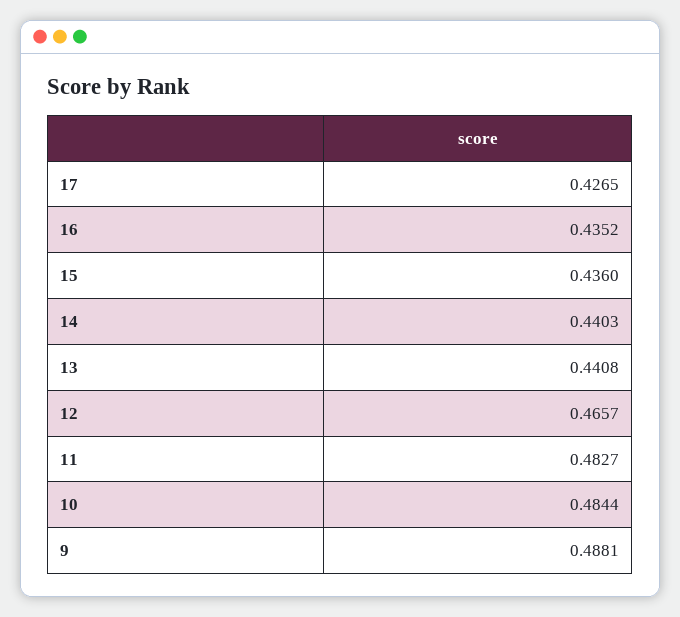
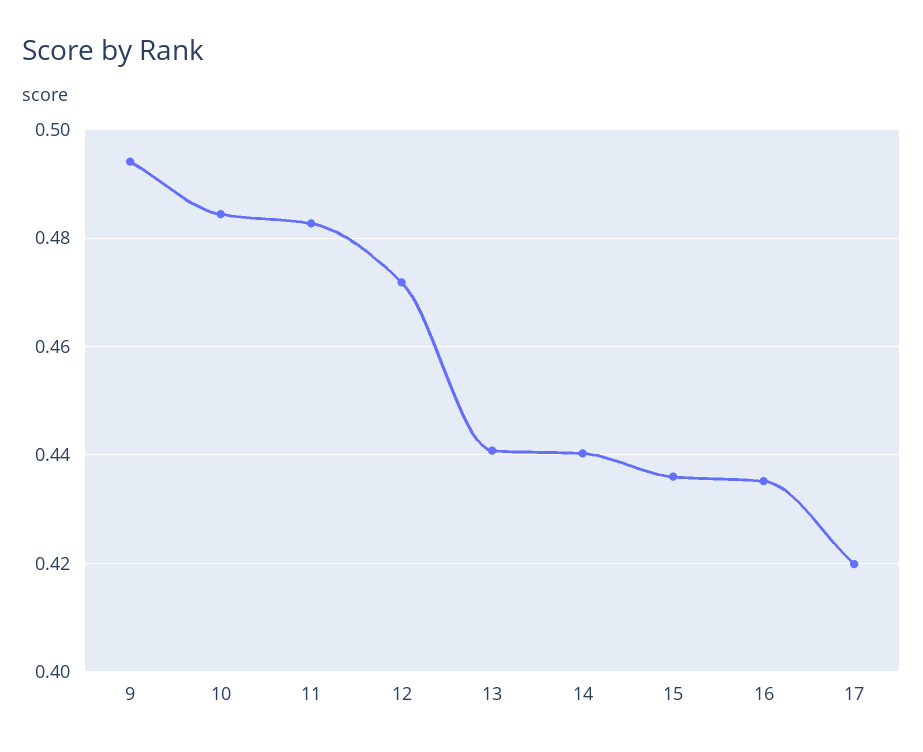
  {
-   "17": 0.4265,
+   "17": 0.42,
    "16": 0.4352,
    "15": 0.436,
    "14": 0.4403,
    "13": 0.4408,
-   "12": 0.4657,
+   "12": 0.472,
    "11": 0.4827,
    "10": 0.4844,
-   "9": 0.4881
+   "9": 0.494
  }

